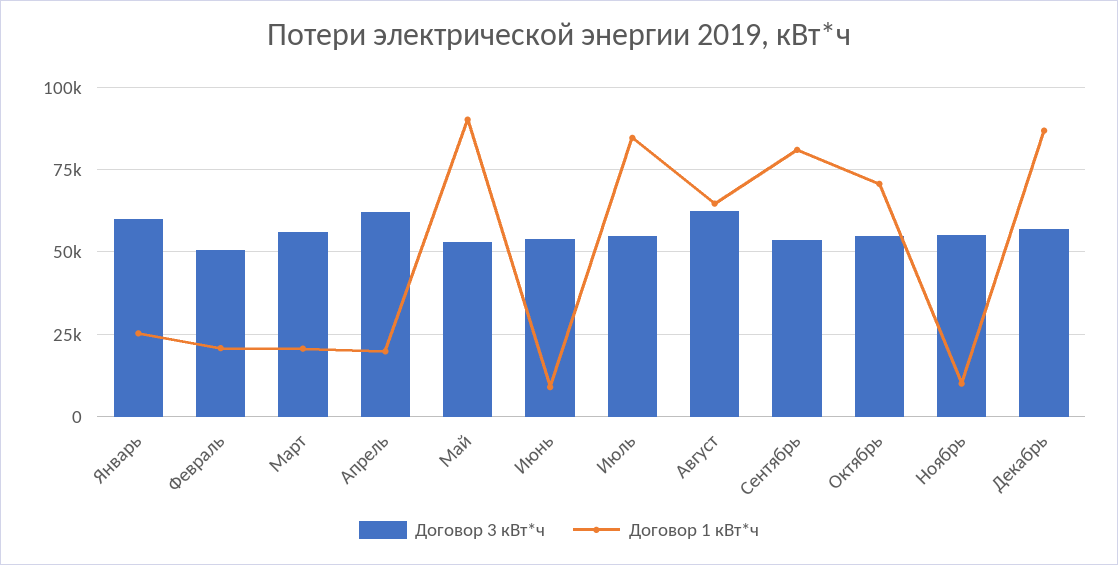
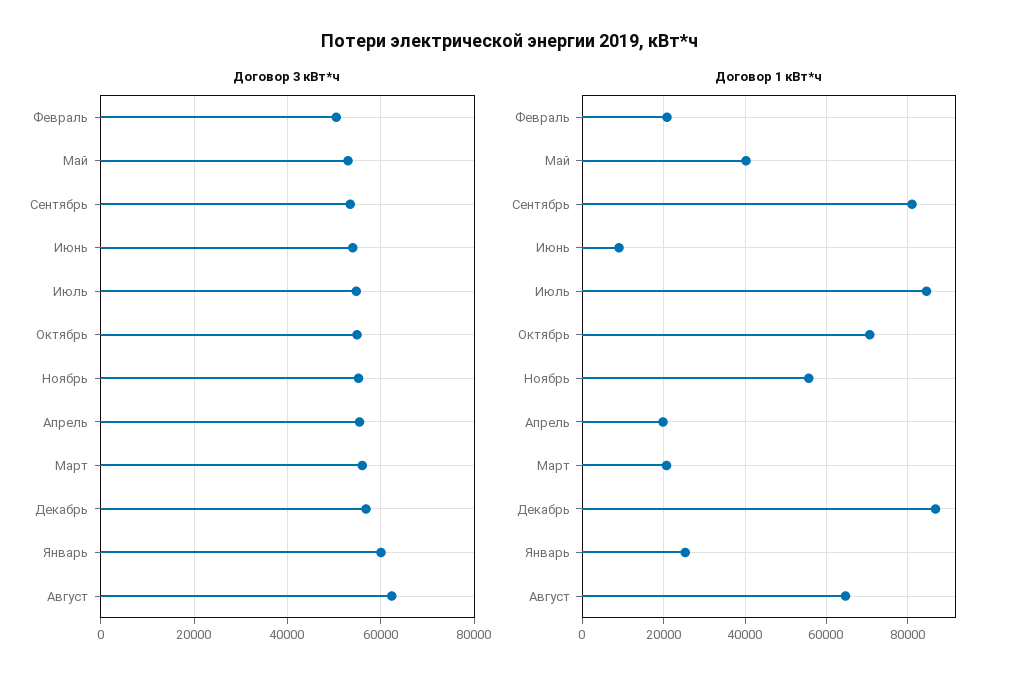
  {
    "Договор 3 кВт*ч": {
      "Январь": 60000,
      "Февраль": 50000,
      "Март": 56000,
-     "Апрель": 62500,
+     "Апрель": 56000,
      "Май": 54000,
      "Июнь": 54000,
      "Июль": 54000,
      "Август": 62000,
      "Сентябрь": 54000,
      "Октябрь": 54000,
      "Ноябрь": 56000,
      "Декабрь": 56000
    },
    "Договор 1 кВт*ч": {
      "Январь": 26000,
      "Февраль": 20000,
      "Март": 20000,
      "Апрель": 20000,
-     "Май": 90000,
+     "Май": 40000,
      "Июнь": 8000,
      "Июль": 84000,
      "Август": 64000,
      "Сентябрь": 82000,
      "Октябрь": 70000,
-     "Ноябрь": 10000,
+     "Ноябрь": 56000,
      "Декабрь": 86000
    }
  }

